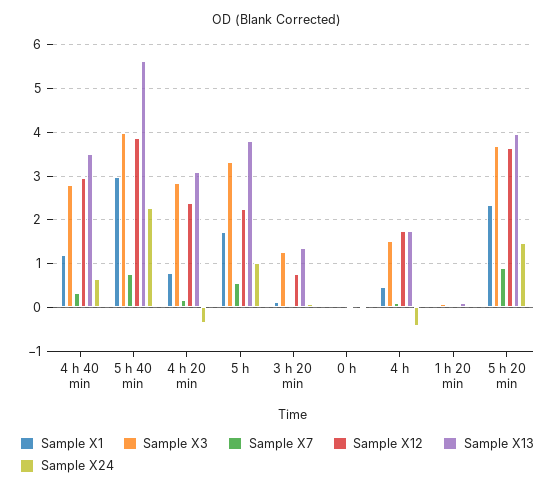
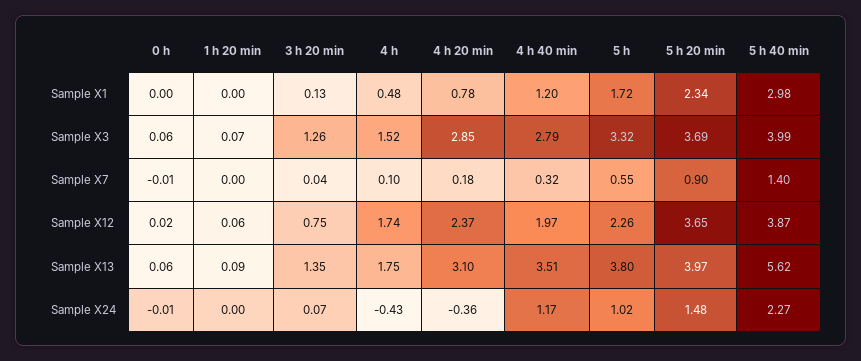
  {
    "Sample X1": {
      "4 h 40 min": 1.2,
      "5 h 40 min": 2.98,
      "4 h 20 min": 0.78,
      "5 h": 1.72,
      "3 h 20 min": 0.13,
      "0 h": 0,
      "4 h": 0.48,
      "1 h 20 min": 0,
      "5 h 20 min": 2.34
    },
    "Sample X3": {
      "4 h 40 min": 2.79,
      "5 h 40 min": 3.99,
      "4 h 20 min": 2.85,
      "5 h": 3.32,
      "3 h 20 min": 1.26,
      "0 h": 0.06,
      "4 h": 1.52,
      "1 h 20 min": 0.07,
      "5 h 20 min": 3.69
    },
    "Sample X7": {
      "4 h 40 min": 0.32,
-     "5 h 40 min": 0.8,
+     "5 h 40 min": 1.4,
      "4 h 20 min": 0.18,
      "5 h": 0.55,
      "3 h 20 min": 0.04,
      "0 h": -0.01,
      "4 h": 0.1,
      "1 h 20 min": 0,
      "5 h 20 min": 0.9
    },
    "Sample X12": {
-     "4 h 40 min": 3,
+     "4 h 40 min": 1.97,
      "5 h 40 min": 3.87,
      "4 h 20 min": 2.37,
      "5 h": 2.26,
      "3 h 20 min": 0.75,
      "0 h": 0.02,
      "4 h": 1.74,
      "1 h 20 min": 0.06,
      "5 h 20 min": 3.65
    },
    "Sample X13": {
      "4 h 40 min": 3.51,
      "5 h 40 min": 5.62,
      "4 h 20 min": 3.1,
      "5 h": 3.8,
      "3 h 20 min": 1.35,
      "0 h": 0.06,
      "4 h": 1.75,
      "1 h 20 min": 0.09,
      "5 h 20 min": 3.97
    },
    "Sample X24": {
-     "4 h 40 min": 0.6,
+     "4 h 40 min": 1.17,
      "5 h 40 min": 2.27,
      "4 h 20 min": -0.36,
      "5 h": 1.02,
      "3 h 20 min": 0.07,
      "0 h": -0.01,
      "4 h": -0.43,
      "1 h 20 min": 0,
      "5 h 20 min": 1.48
    }
  }

